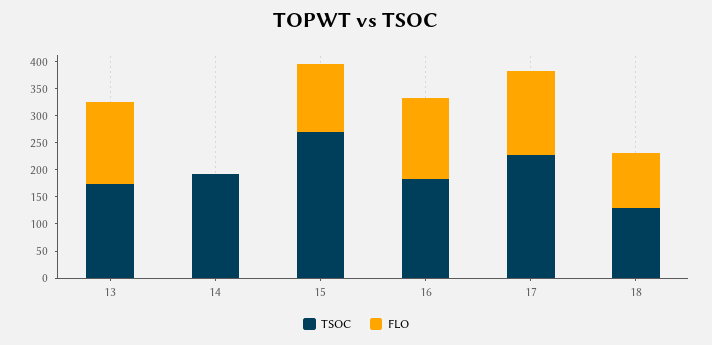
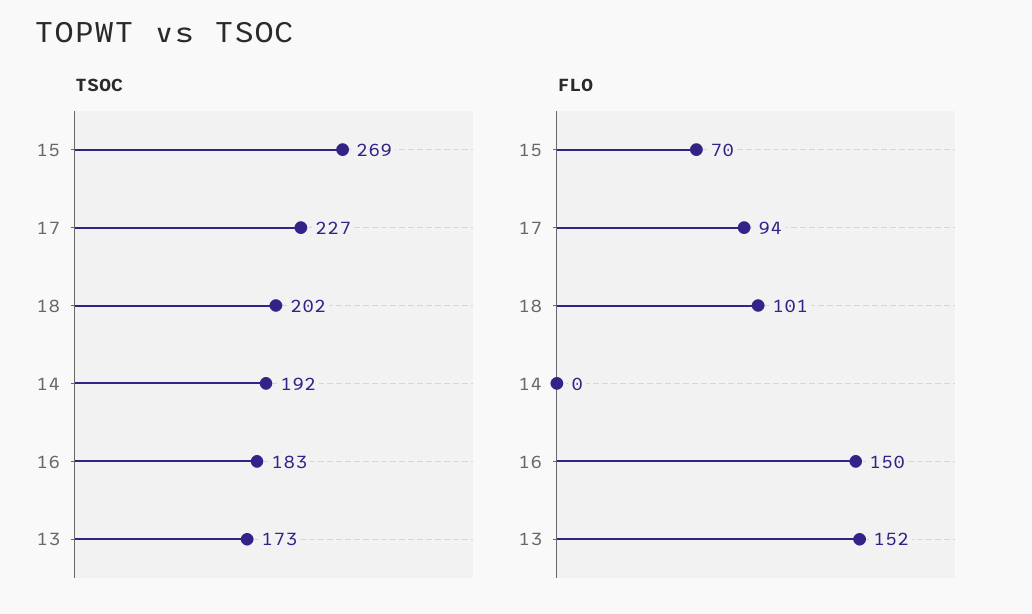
  {
    "TSOC": {
      "13": 173,
      "14": 192,
      "15": 269,
      "16": 183,
      "17": 227,
-     "18": 125
+     "18": 202
    },
    "FLO": {
      "13": 152,
      "14": 0,
-     "15": 125,
+     "15": 70,
      "16": 150,
-     "17": 150,
+     "17": 94,
      "18": 101
    }
  }

